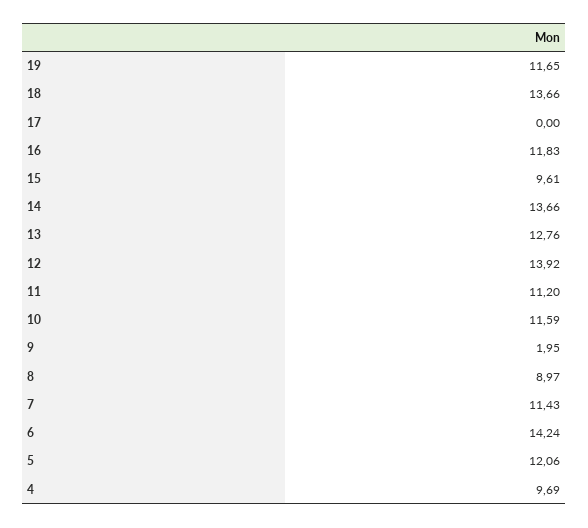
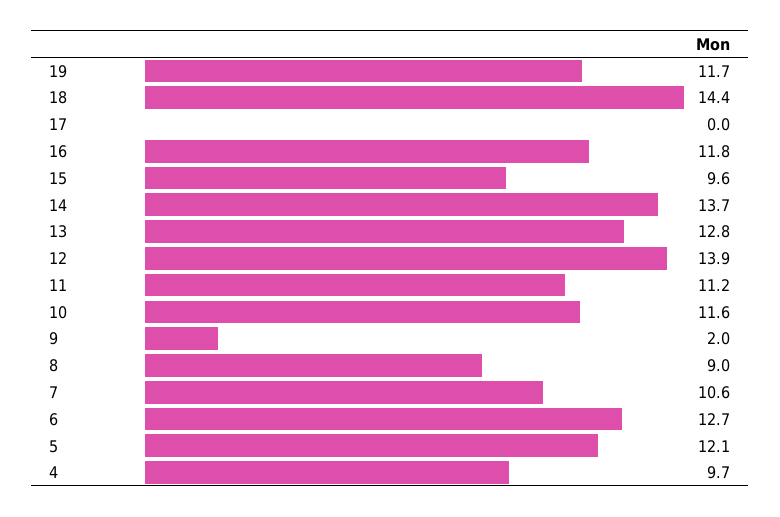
  {
    "19": 11.65,
-   "18": 13.66,
+   "18": 14.4,
    "17": 0,
    "16": 11.83,
    "15": 9.61,
    "14": 13.66,
    "13": 12.76,
    "12": 13.92,
    "11": 11.2,
    "10": 11.59,
    "9": 1.95,
    "8": 8.97,
-   "7": 11.43,
+   "7": 10.6,
-   "6": 14.24,
+   "6": 12.7,
    "5": 12.06,
    "4": 9.69
  }

